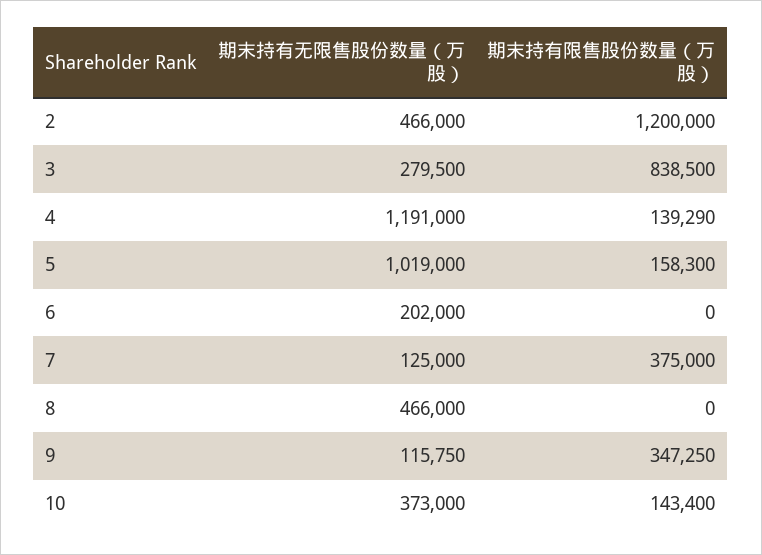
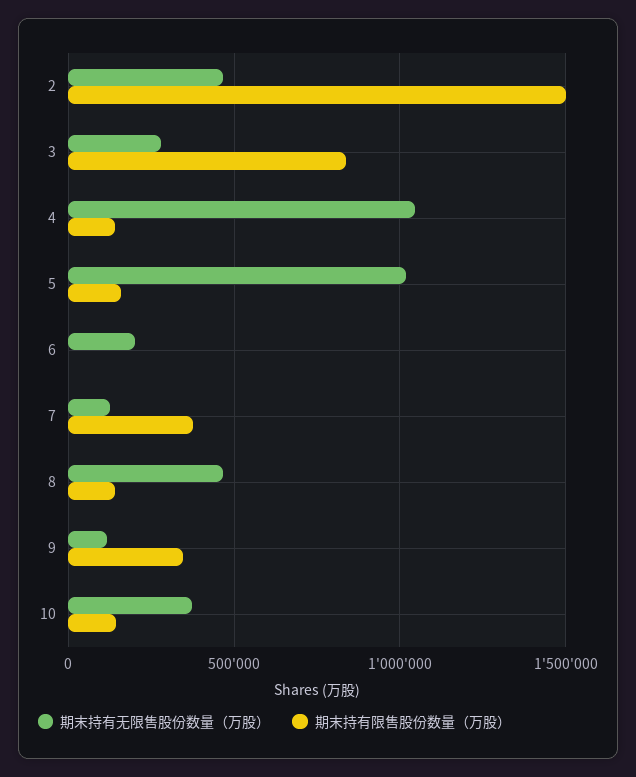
  {
    "期末持有无限售股份数量（万股）": {
      "2": 466000,
      "3": 279500,
-     "4": 1191000,
+     "4": 1050000,
      "5": 1019000,
      "6": 202000,
      "7": 125000,
      "8": 466000,
      "9": 115750,
      "10": 373000
    },
    "期末持有限售股份数量（万股）": {
-     "2": 1200000,
+     "2": 1500000,
      "3": 838500,
      "4": 139290,
      "5": 158300,
      "6": 0,
      "7": 375000,
-     "8": 0,
+     "8": 150000,
      "9": 347250,
      "10": 143400
    }
  }

